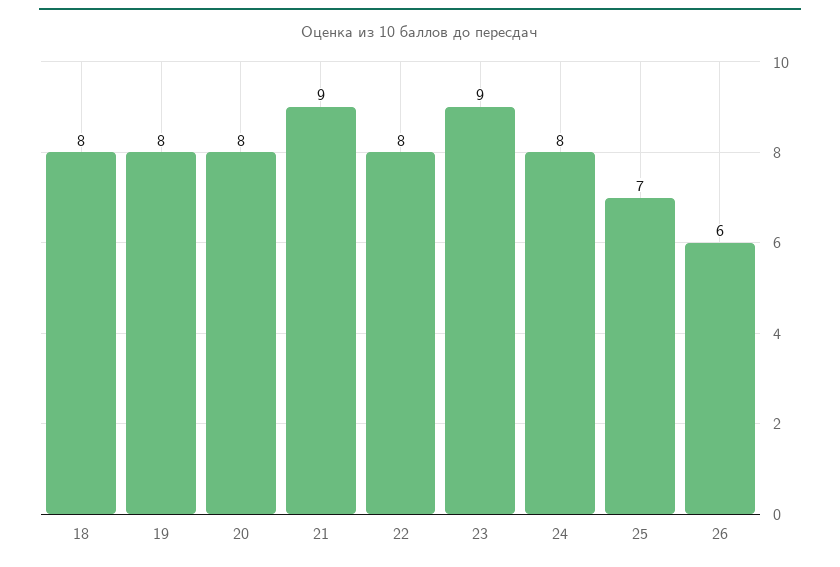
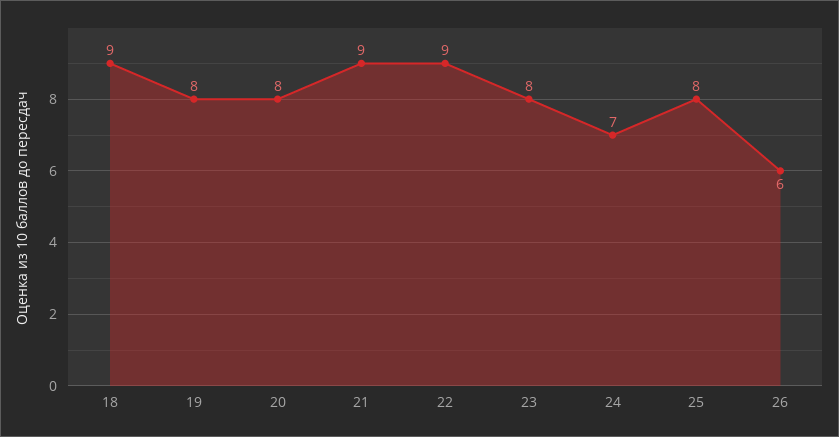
  {
-   "18": 8,
+   "18": 9,
    "19": 8,
    "20": 8,
    "21": 9,
-   "22": 8,
+   "22": 9,
-   "23": 9,
+   "23": 8,
-   "24": 8,
+   "24": 7,
-   "25": 7,
+   "25": 8,
    "26": 6
  }

